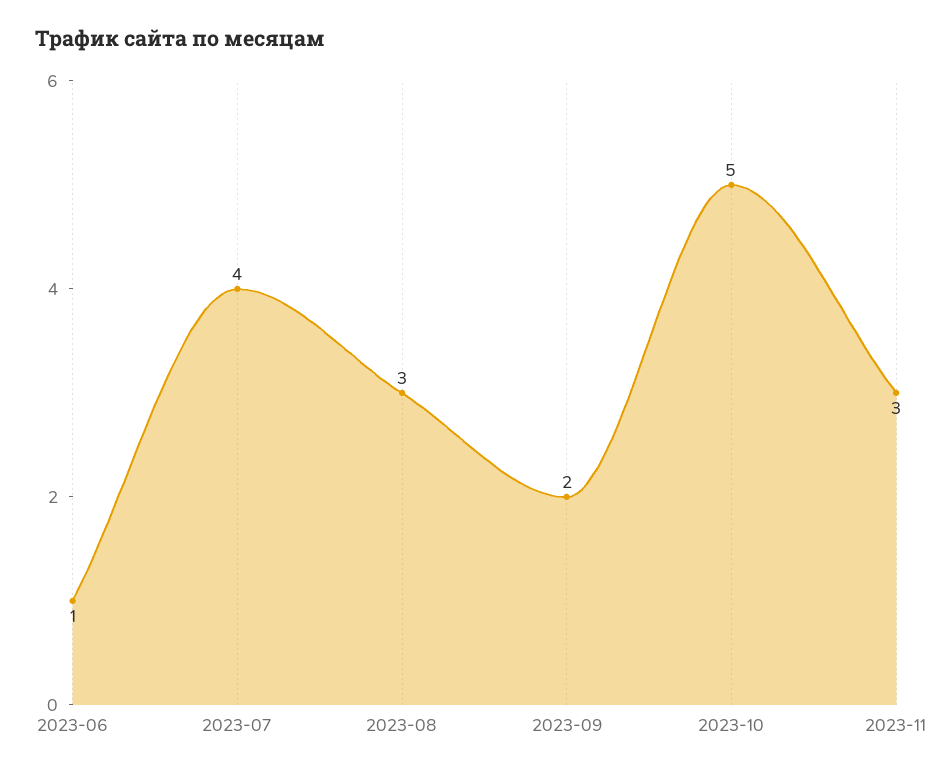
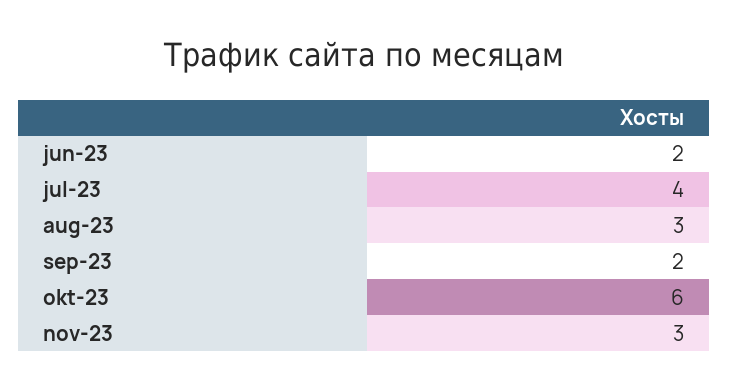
  {
-   "2023-06": 1,
+   "2023-06": 2,
    "2023-07": 4,
    "2023-08": 3,
    "2023-09": 2,
-   "2023-10": 5,
+   "2023-10": 6,
    "2023-11": 3
  }

